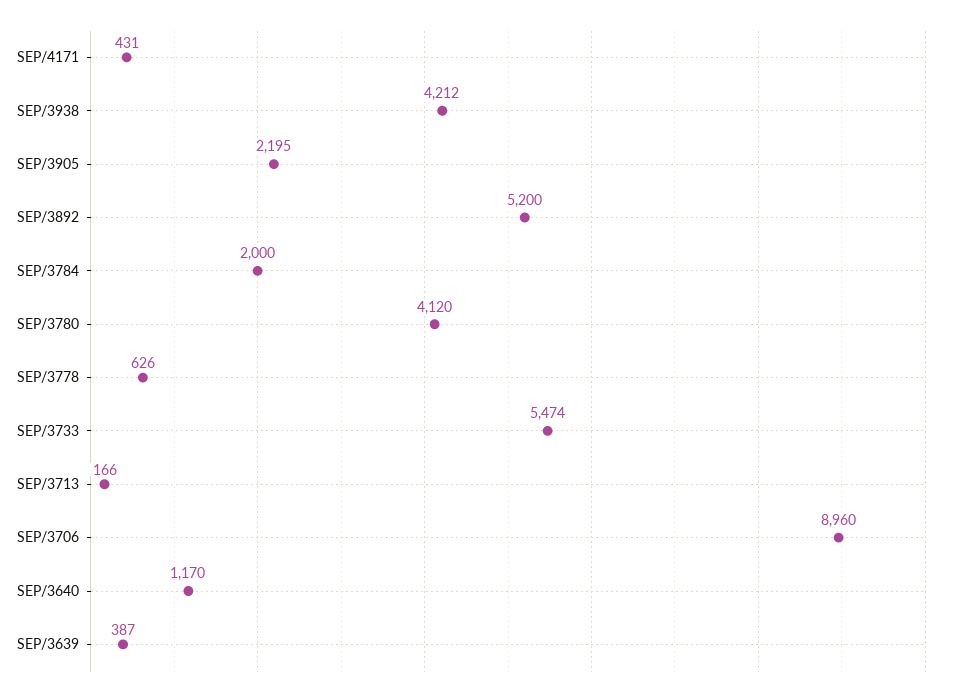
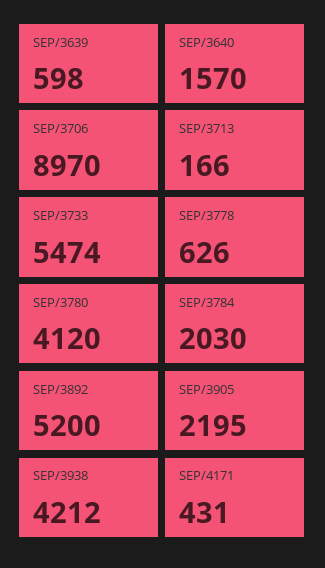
  {
    "SEP/4171": 431,
    "SEP/3938": 4212,
    "SEP/3905": 2195,
    "SEP/3892": 5200,
-   "SEP/3784": 2000,
+   "SEP/3784": 2030,
    "SEP/3780": 4120,
    "SEP/3778": 626,
    "SEP/3733": 5474,
    "SEP/3713": 166,
-   "SEP/3706": 8960,
+   "SEP/3706": 8970,
-   "SEP/3640": 1170,
+   "SEP/3640": 1570,
-   "SEP/3639": 387
+   "SEP/3639": 598
  }

